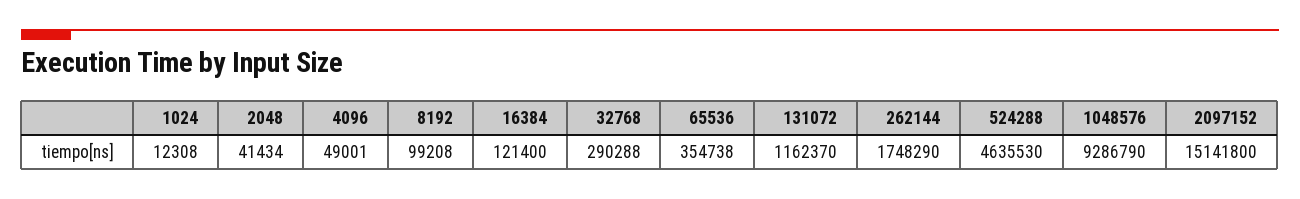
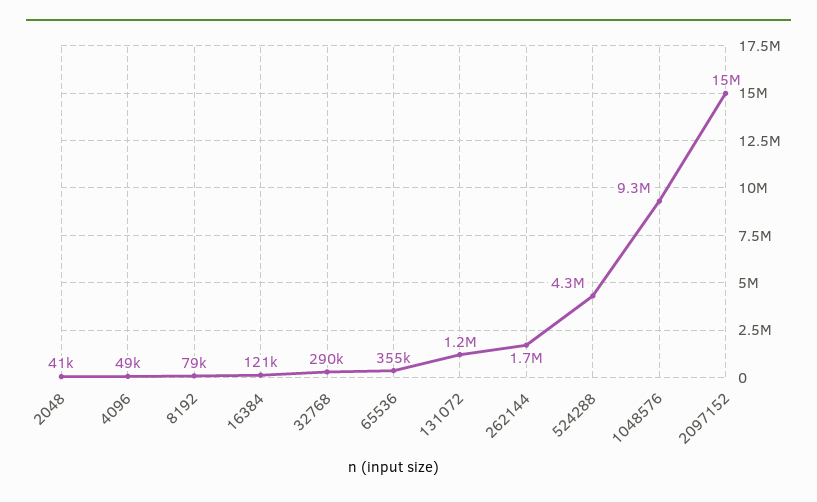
  {
-   "1024": 12308,
    "2048": 41434,
    "4096": 49001,
-   "8192": 99208,
+   "8192": 79000,
    "16384": 121400,
    "32768": 290288,
    "65536": 354738,
    "131072": 1162370,
    "262144": 1748290,
-   "524288": 4635530,
+   "524288": 4300000,
    "1048576": 9286790,
    "2097152": 15141800
  }

